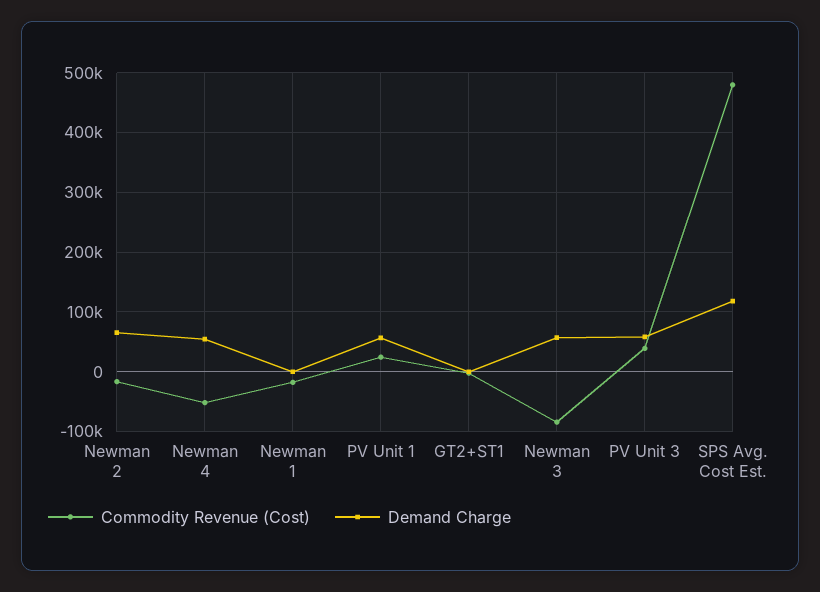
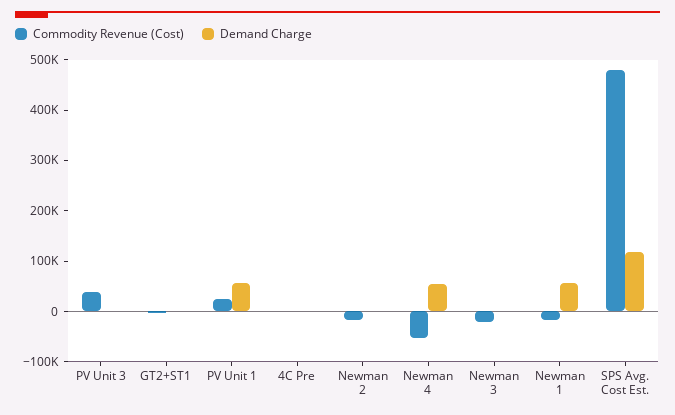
  {
    "Commodity Revenue (Cost)": {
      "Newman 2": -20000,
      "Newman 4": -60000,
      "Newman 1": -20000,
      "PV Unit 1": 20000,
      "GT2+ST1": 0,
-     "Newman 3": -80000,
+     "Newman 3": -20000,
      "PV Unit 3": 40000,
-     "SPS Avg. Cost Est.": 480000
+     "SPS Avg. Cost Est.": 480000,
+     "4C Pre": 0
    },
    "Demand Charge": {
-     "Newman 2": 60000,
+     "Newman 2": 0,
      "Newman 4": 60000,
-     "Newman 1": 0,
+     "Newman 1": 60000,
      "PV Unit 1": 60000,
      "GT2+ST1": 0,
-     "Newman 3": 60000,
+     "Newman 3": 0,
-     "PV Unit 3": 60000,
+     "PV Unit 3": 0,
-     "SPS Avg. Cost Est.": 120000
+     "SPS Avg. Cost Est.": 120000,
+     "4C Pre": 0
    }
  }

